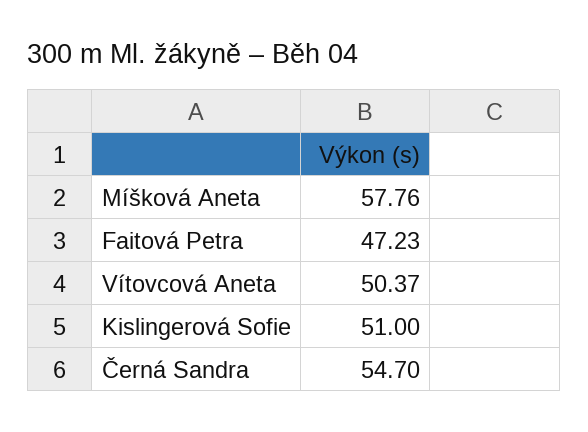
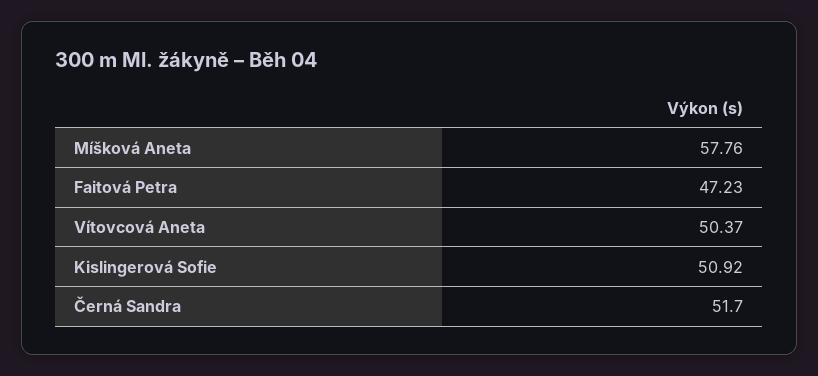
  {
    "Míšková Aneta": 57.76,
    "Faitová Petra": 47.23,
    "Vítovcová Aneta": 50.37,
-   "Kislingerová Sofie": 51,
+   "Kislingerová Sofie": 50.92,
-   "Černá Sandra": 54.7
+   "Černá Sandra": 51.7
  }

